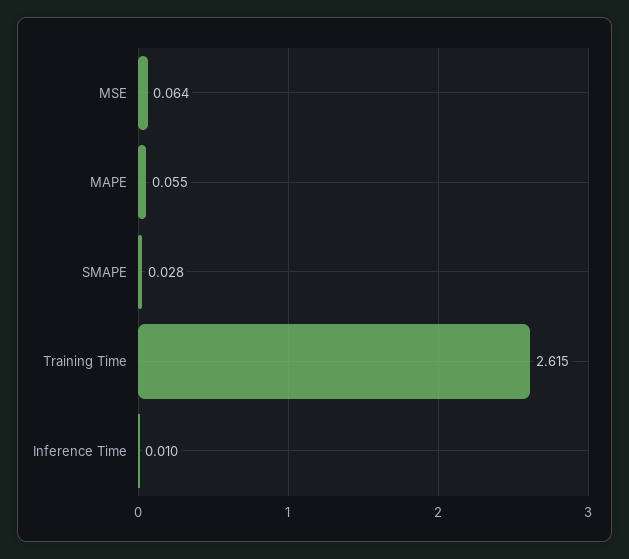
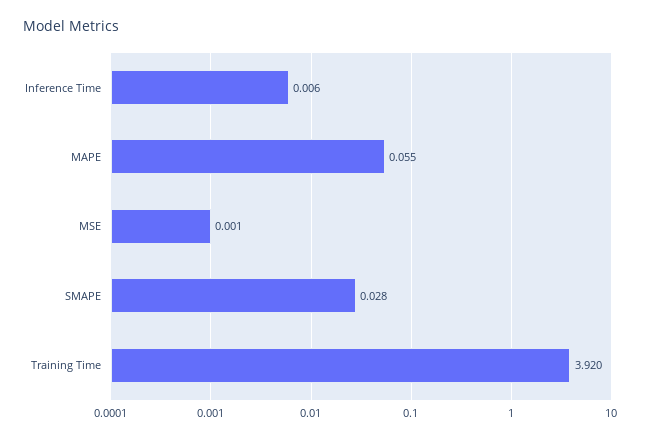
  {
-   "MSE": 0.064,
+   "MSE": 0.001,
    "MAPE": 0.055,
    "SMAPE": 0.028,
-   "Training Time": 2.615,
+   "Training Time": 3.92,
-   "Inference Time": 0.01
+   "Inference Time": 0.006
  }

